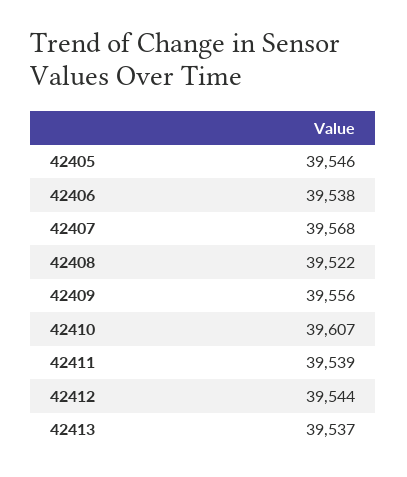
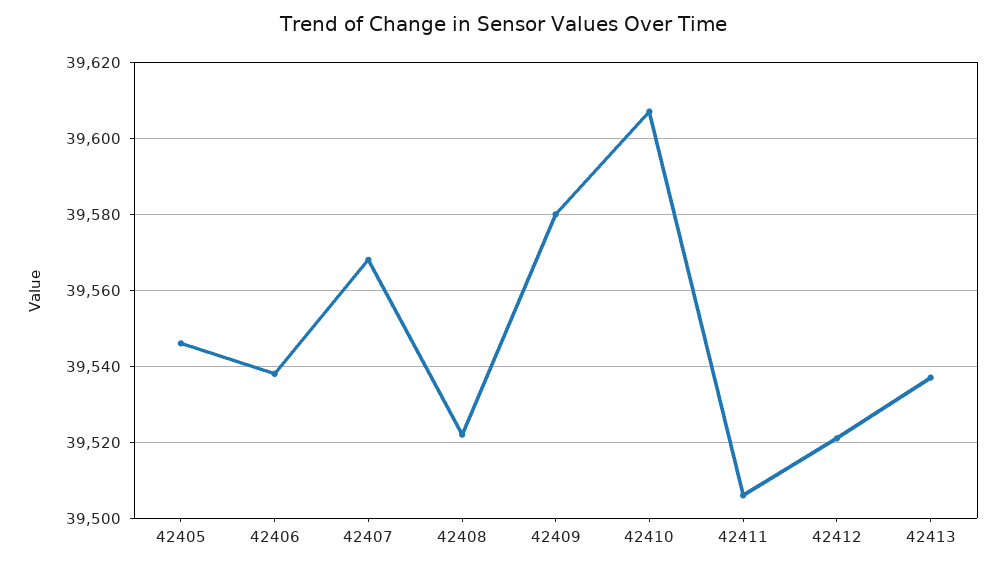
  {
    "42405": 39546,
    "42406": 39538,
    "42407": 39568,
    "42408": 39522,
-   "42409": 39556,
+   "42409": 39580,
    "42410": 39607,
-   "42411": 39539,
+   "42411": 39505,
-   "42412": 39544,
+   "42412": 39520,
    "42413": 39537
  }

